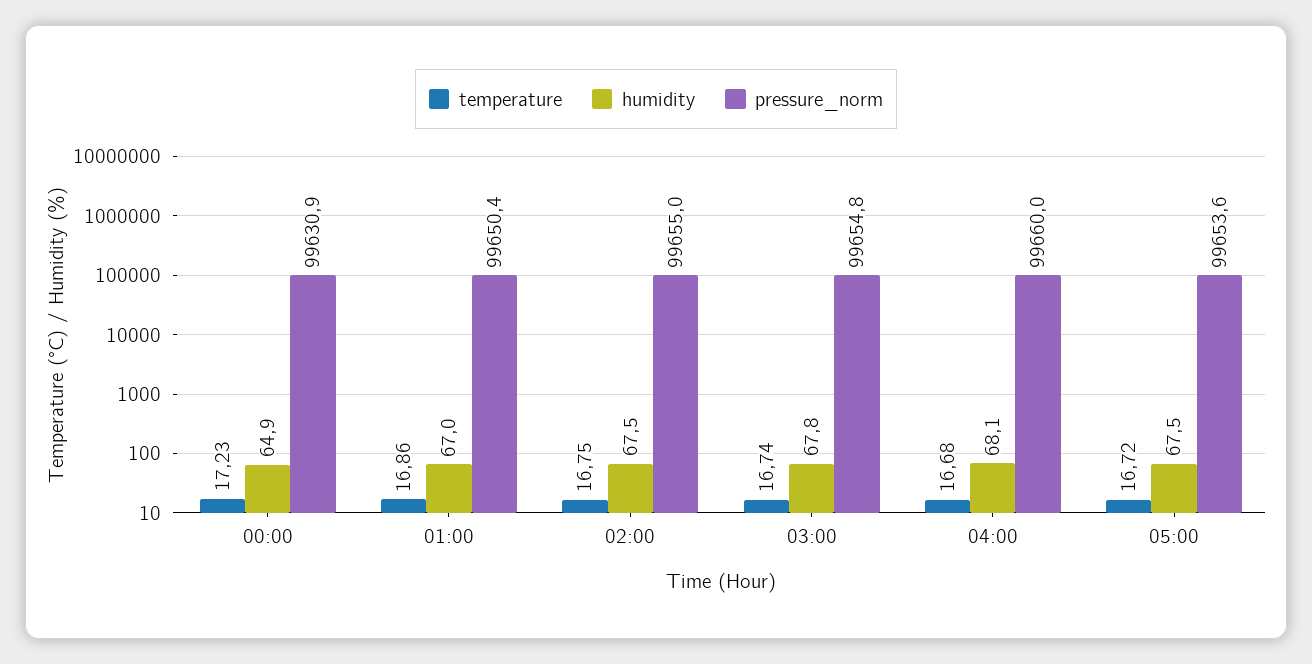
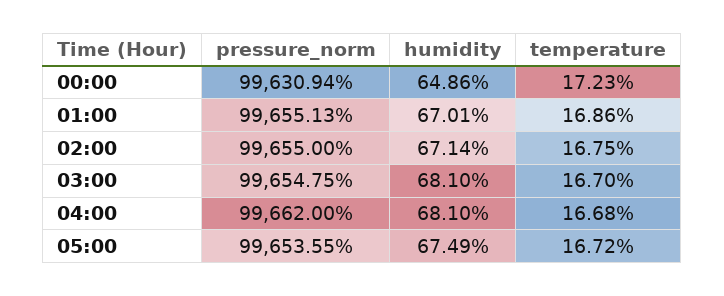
  {
    "temperature": {
      "00:00": 17.23,
      "01:00": 16.86,
      "02:00": 16.75,
-     "03:00": 16.74,
+     "03:00": 16.7,
      "04:00": 16.68,
      "05:00": 16.72
    },
    "humidity": {
      "00:00": 64.86,
      "01:00": 67.01,
-     "02:00": 67.5,
+     "02:00": 67.14,
-     "03:00": 67.8,
+     "03:00": 68.1,
      "04:00": 68.1,
      "05:00": 67.49
    },
    "pressure_norm": {
      "00:00": 99630.94,
-     "01:00": 99650.4,
+     "01:00": 99655.13,
      "02:00": 99655,
      "03:00": 99654.75,
-     "04:00": 99660,
+     "04:00": 99662,
      "05:00": 99653.55
    }
  }

